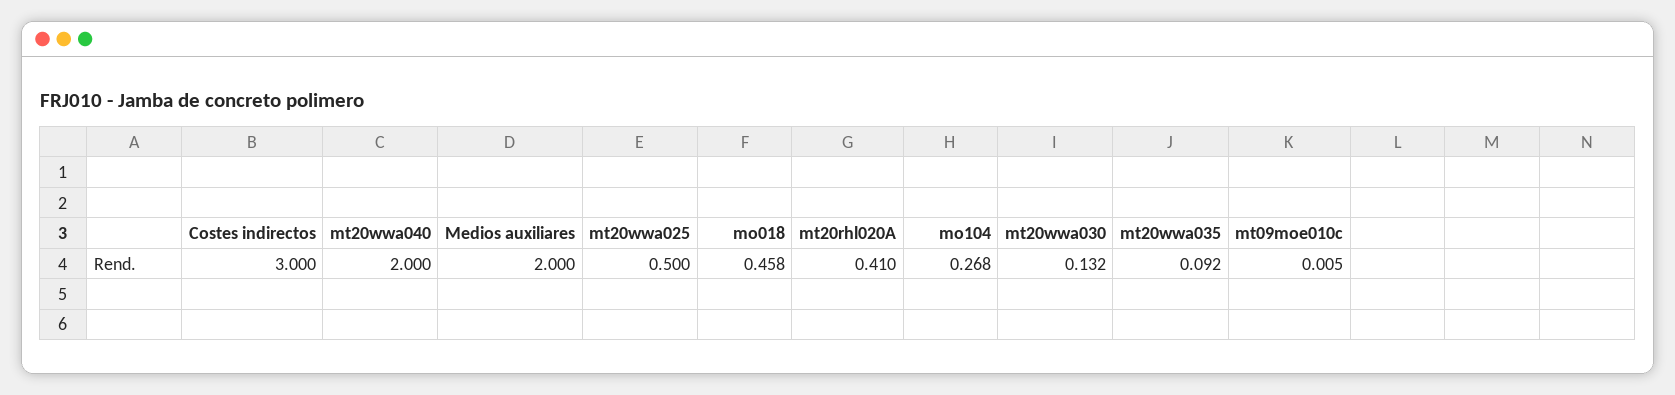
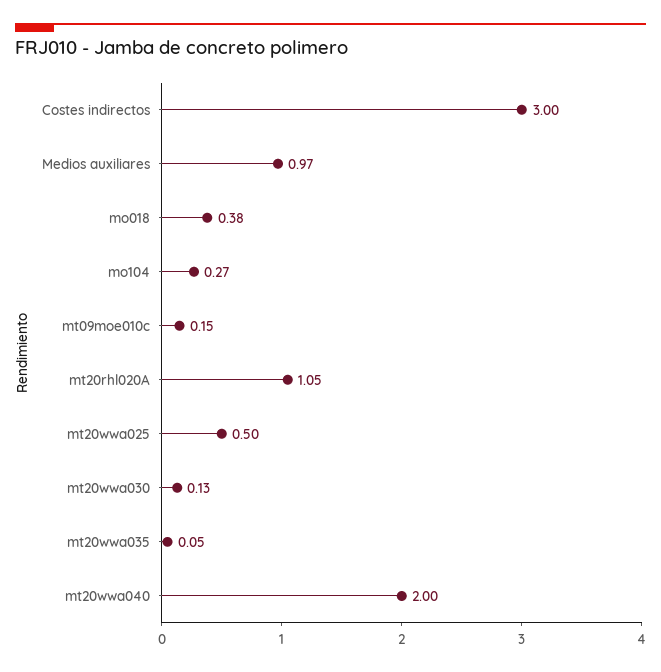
  {
    "Costes indirectos": 3,
    "mt20wwa040": 2,
-   "Medios auxiliares": 2,
+   "Medios auxiliares": 0.97,
    "mt20wwa025": 0.5,
-   "mo018": 0.458,
+   "mo018": 0.38,
-   "mt20rhl020A": 0.41,
+   "mt20rhl020A": 1.05,
    "mo104": 0.268,
    "mt20wwa030": 0.132,
-   "mt20wwa035": 0.092,
+   "mt20wwa035": 0.05,
-   "mt09moe010c": 0.005
+   "mt09moe010c": 0.15
  }

